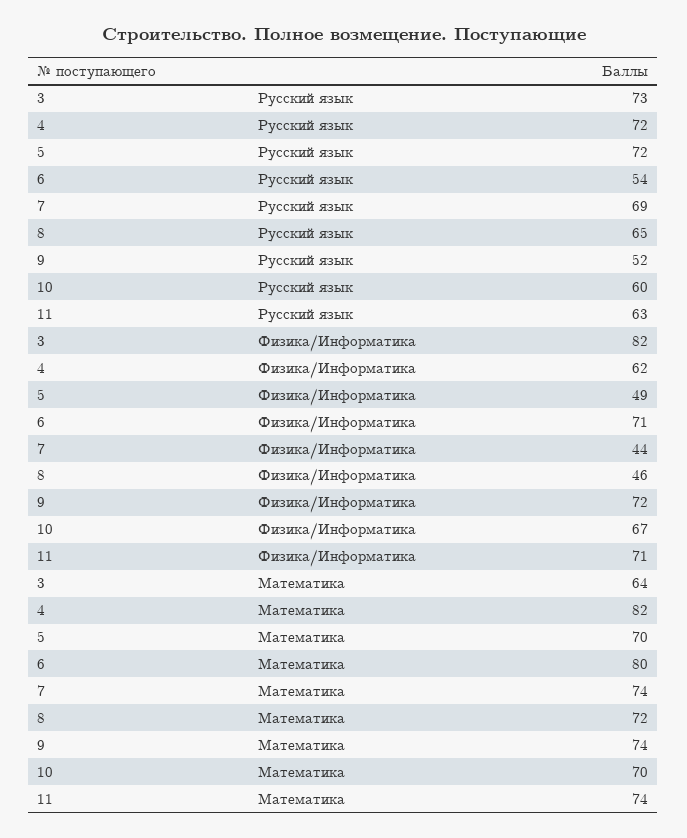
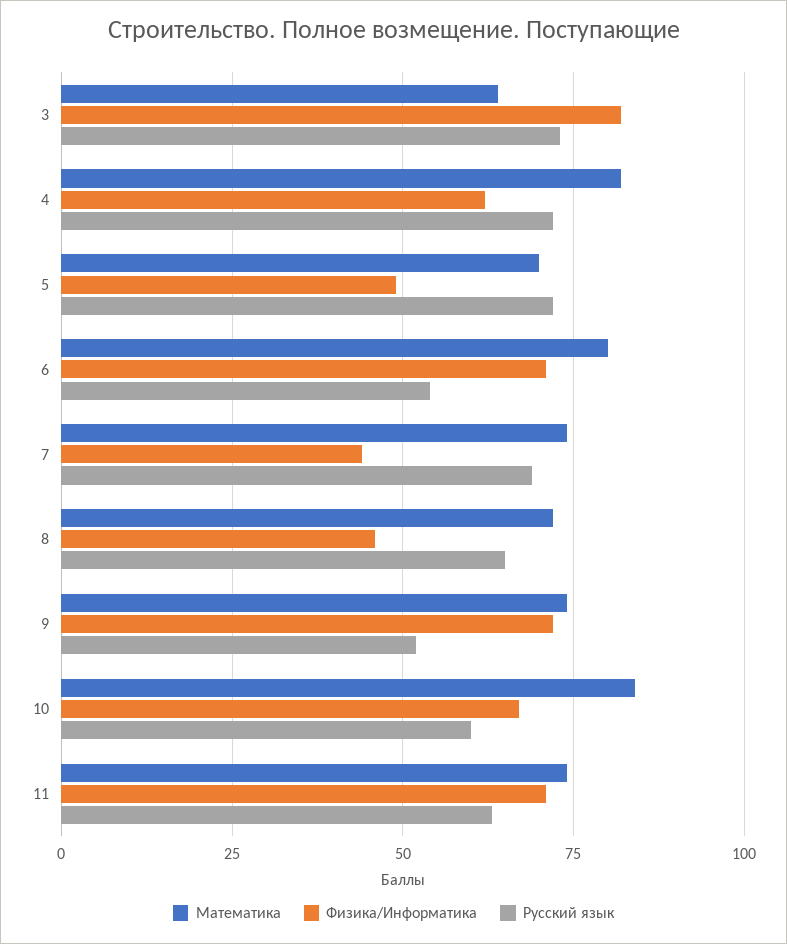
  {
    "Русский язык": {
      "3": 73,
      "4": 72,
      "5": 72,
      "6": 54,
      "7": 69,
      "8": 65,
      "9": 52,
      "10": 60,
      "11": 63
    },
    "Физика/Информатика": {
      "3": 82,
      "4": 62,
      "5": 49,
      "6": 71,
      "7": 44,
      "8": 46,
      "9": 72,
      "10": 67,
      "11": 71
    },
    "Математика": {
      "3": 64,
      "4": 82,
      "5": 70,
      "6": 80,
      "7": 74,
      "8": 72,
      "9": 74,
-     "10": 70,
+     "10": 85,
      "11": 74
    }
  }

